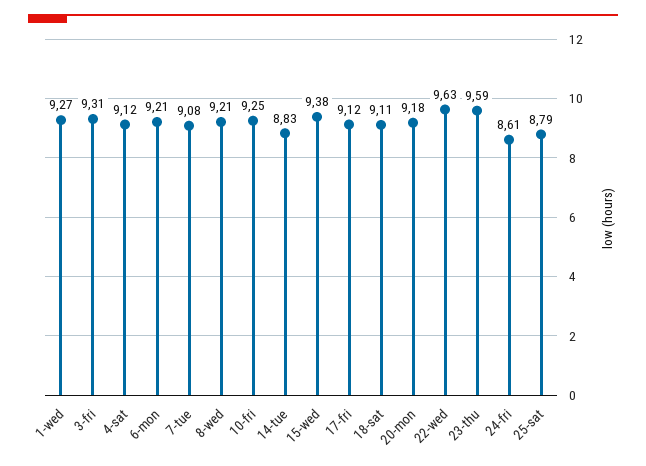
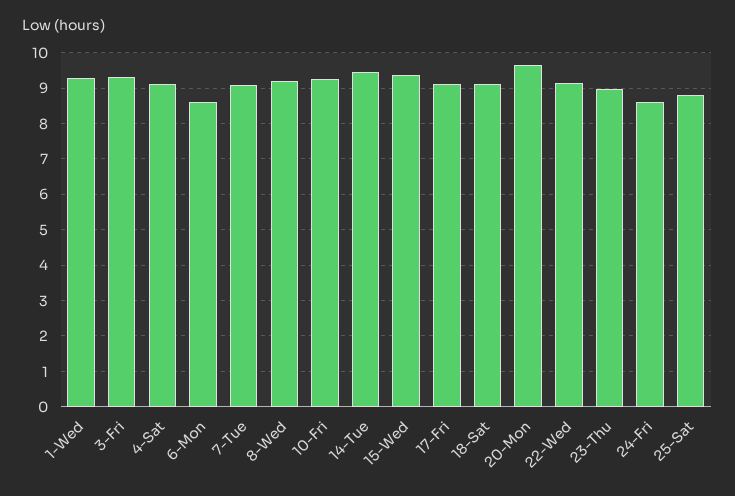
  {
    "1-wed": 9.27,
    "3-fri": 9.31,
    "4-sat": 9.12,
-   "6-mon": 9.21,
+   "6-mon": 8.6,
    "7-tue": 9.08,
    "8-wed": 9.21,
    "10-fri": 9.25,
-   "14-tue": 8.83,
+   "14-tue": 9.4,
    "15-wed": 9.38,
    "17-fri": 9.12,
    "18-sat": 9.11,
-   "20-mon": 9.18,
+   "20-mon": 9.6,
-   "22-wed": 9.63,
+   "22-wed": 9.2,
-   "23-thu": 9.59,
+   "23-thu": 9,
    "24-fri": 8.61,
    "25-sat": 8.79
  }

